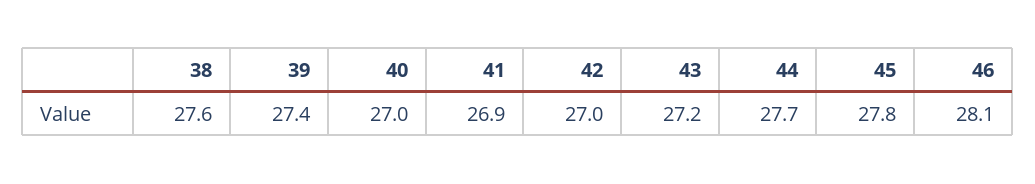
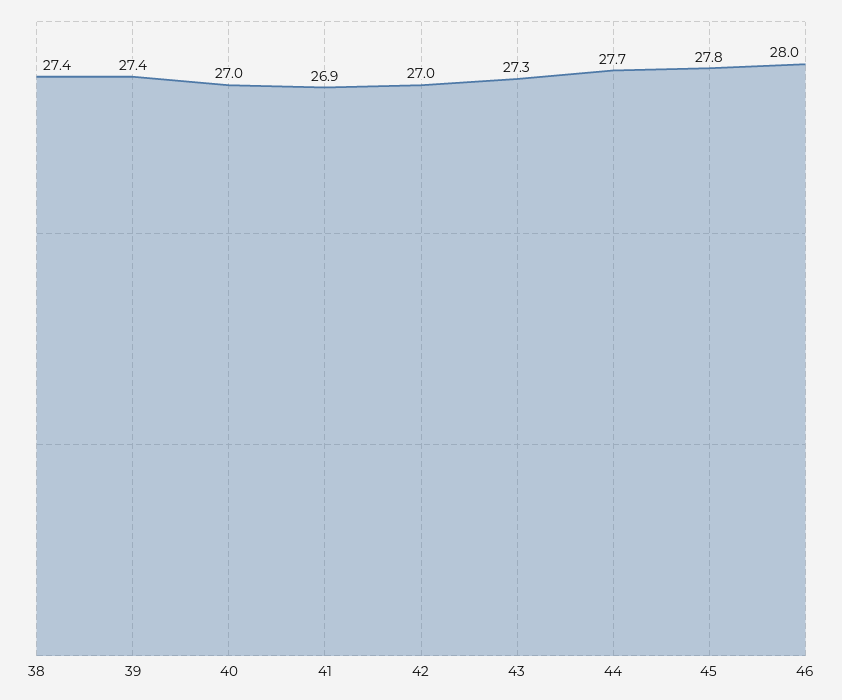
  {
-   "38": 27.6,
+   "38": 27.4,
    "39": 27.4,
    "40": 27,
    "41": 26.9,
    "42": 27,
-   "43": 27.2,
+   "43": 27.3,
    "44": 27.7,
    "45": 27.8,
-   "46": 28.1
+   "46": 28
  }

